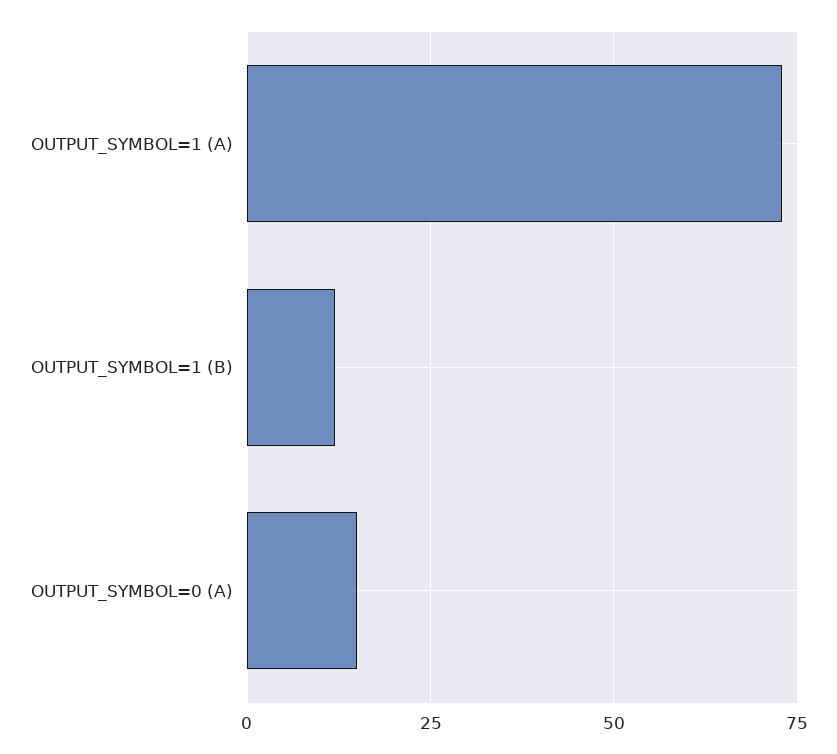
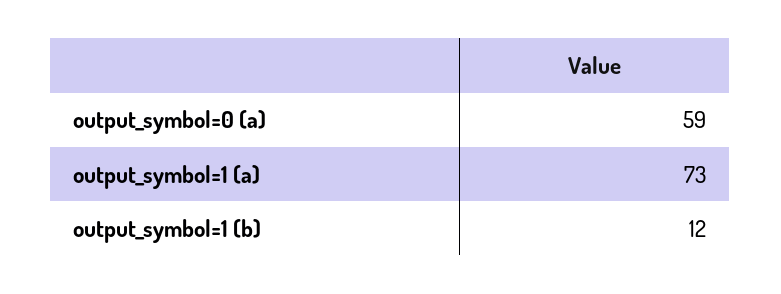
  {
    "OUTPUT_SYMBOL=1 (A)": 73,
    "OUTPUT_SYMBOL=1 (B)": 12,
-   "OUTPUT_SYMBOL=0 (A)": 15
+   "OUTPUT_SYMBOL=0 (A)": 59
  }

